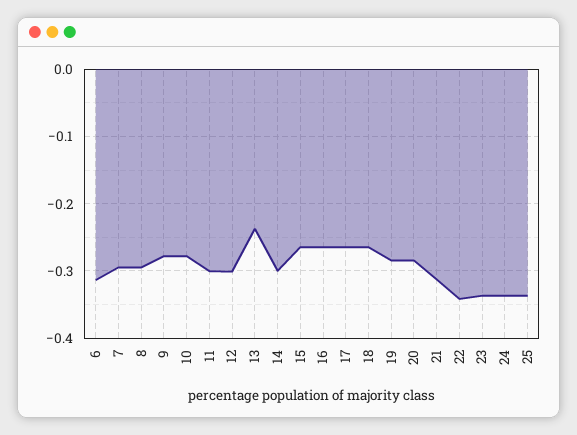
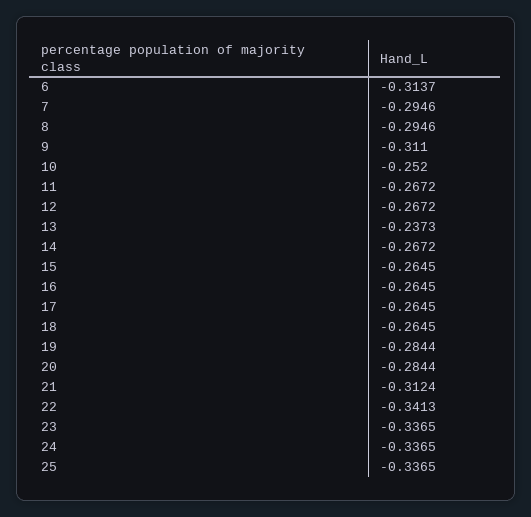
  {
    "6": -0.3137,
    "7": -0.2946,
    "8": -0.2946,
-   "9": -0.28,
+   "9": -0.311,
-   "10": -0.28,
+   "10": -0.252,
-   "11": -0.3,
+   "11": -0.2672,
-   "12": -0.3,
+   "12": -0.2672,
    "13": -0.2373,
-   "14": -0.3,
+   "14": -0.2672,
    "15": -0.2645,
    "16": -0.2645,
    "17": -0.2645,
    "18": -0.2645,
    "19": -0.2844,
    "20": -0.2844,
    "21": -0.3124,
    "22": -0.3413,
    "23": -0.3365,
    "24": -0.3365,
    "25": -0.3365
  }

